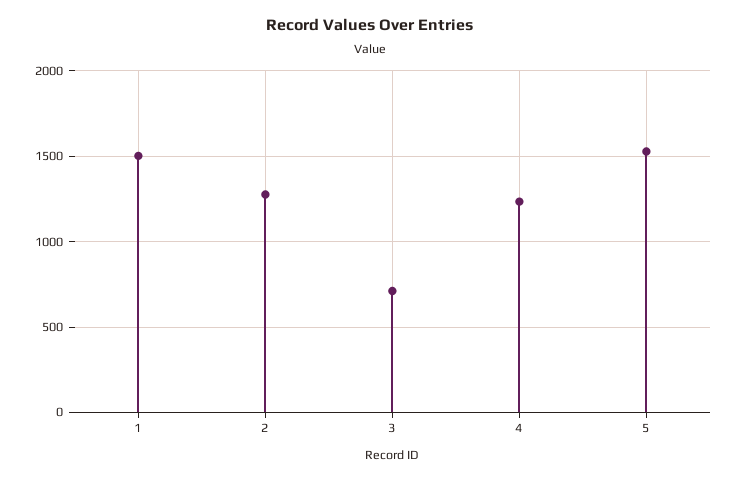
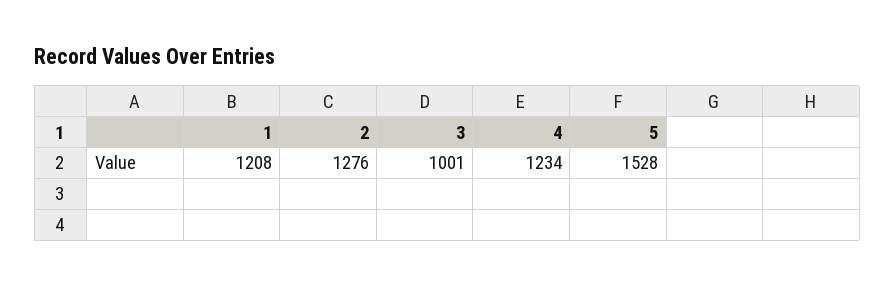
  {
-   "1": 1500,
+   "1": 1208,
    "2": 1276,
-   "3": 700,
+   "3": 1001,
    "4": 1234,
    "5": 1528
  }

